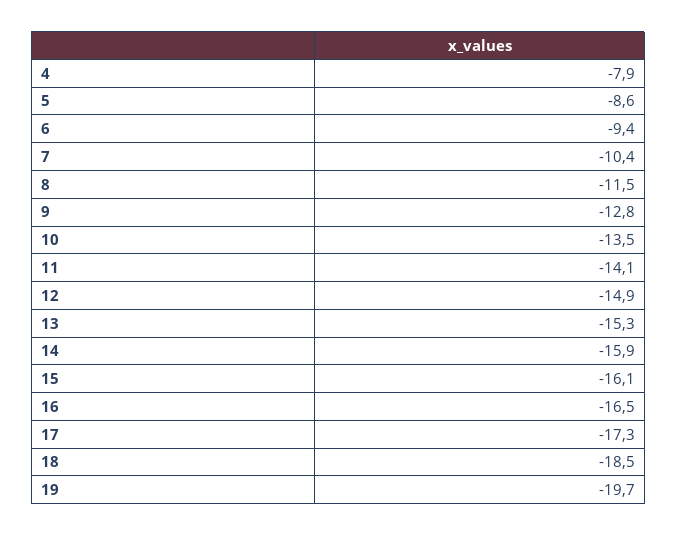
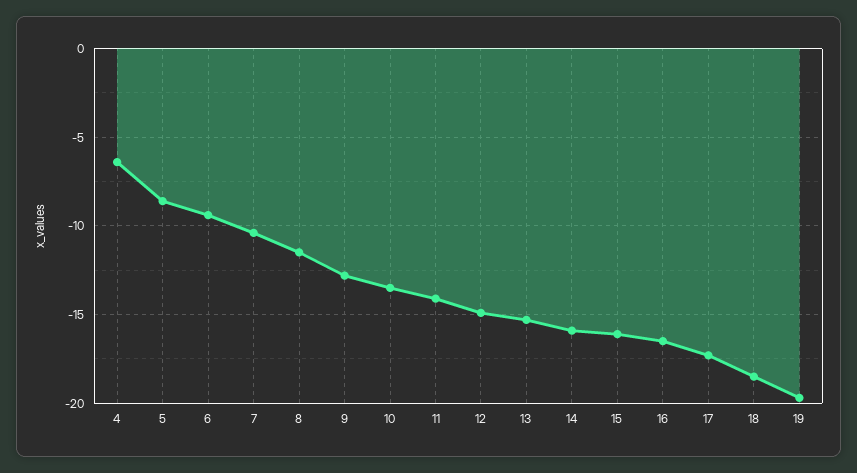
  {
-   "4": -7.9,
+   "4": -6.5,
    "5": -8.6,
    "6": -9.4,
    "7": -10.4,
    "8": -11.5,
    "9": -12.8,
    "10": -13.5,
    "11": -14.1,
    "12": -14.9,
    "13": -15.3,
    "14": -15.9,
    "15": -16.1,
    "16": -16.5,
    "17": -17.3,
    "18": -18.5,
    "19": -19.7
  }

